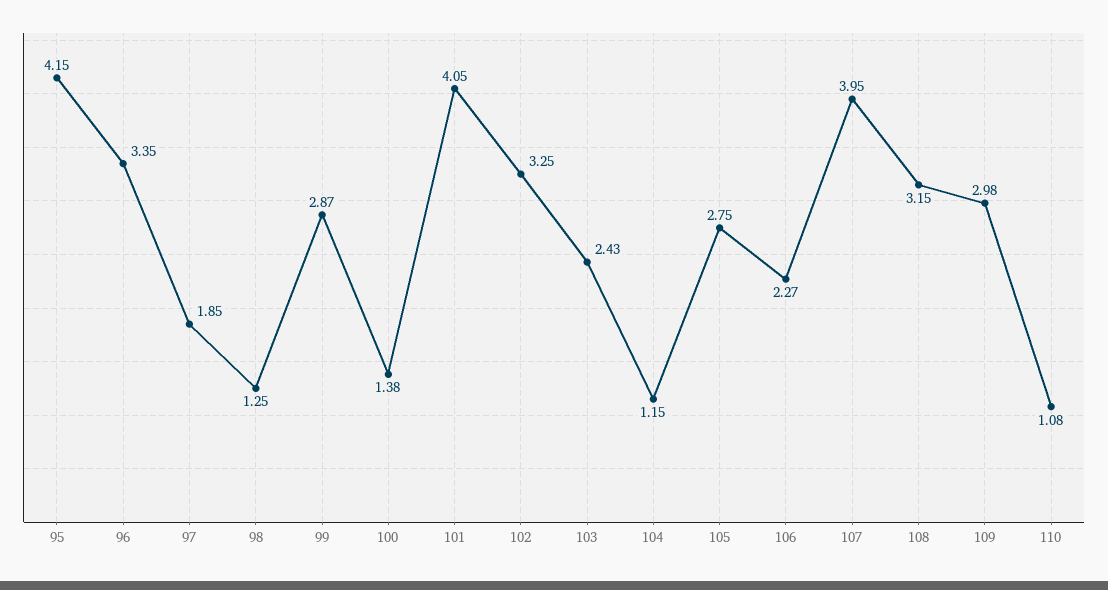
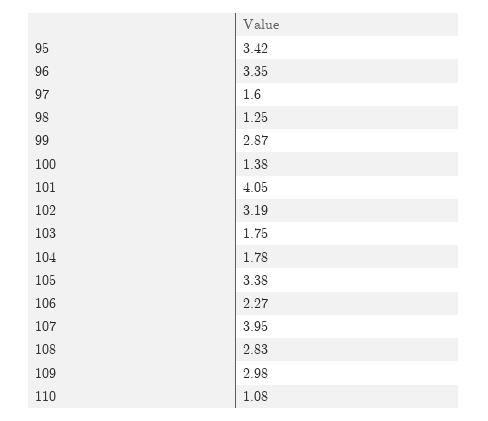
  {
-   "95": 4.15,
+   "95": 3.42,
    "96": 3.35,
-   "97": 1.85,
+   "97": 1.6,
    "98": 1.25,
    "99": 2.87,
    "100": 1.38,
    "101": 4.05,
-   "102": 3.25,
+   "102": 3.19,
-   "103": 2.43,
+   "103": 1.75,
-   "104": 1.15,
+   "104": 1.78,
-   "105": 2.75,
+   "105": 3.38,
    "106": 2.27,
    "107": 3.95,
-   "108": 3.15,
+   "108": 2.83,
    "109": 2.98,
    "110": 1.08
  }

